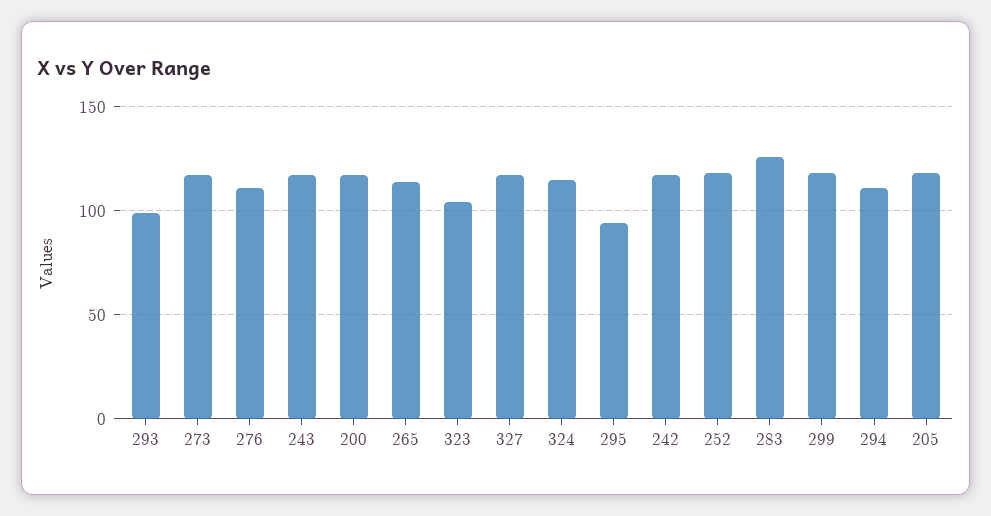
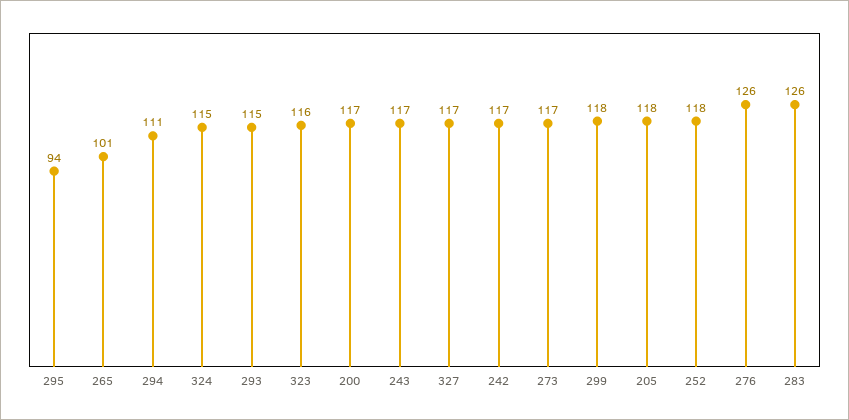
  {
-   "293": 100,
+   "293": 115,
    "273": 117,
-   "276": 110,
+   "276": 126,
    "243": 117,
    "200": 117,
-   "265": 115,
+   "265": 101,
-   "323": 105,
+   "323": 116,
    "327": 117,
    "324": 115,
    "295": 94,
    "242": 117,
    "252": 118,
    "283": 126,
    "299": 118,
    "294": 111,
    "205": 118
  }

